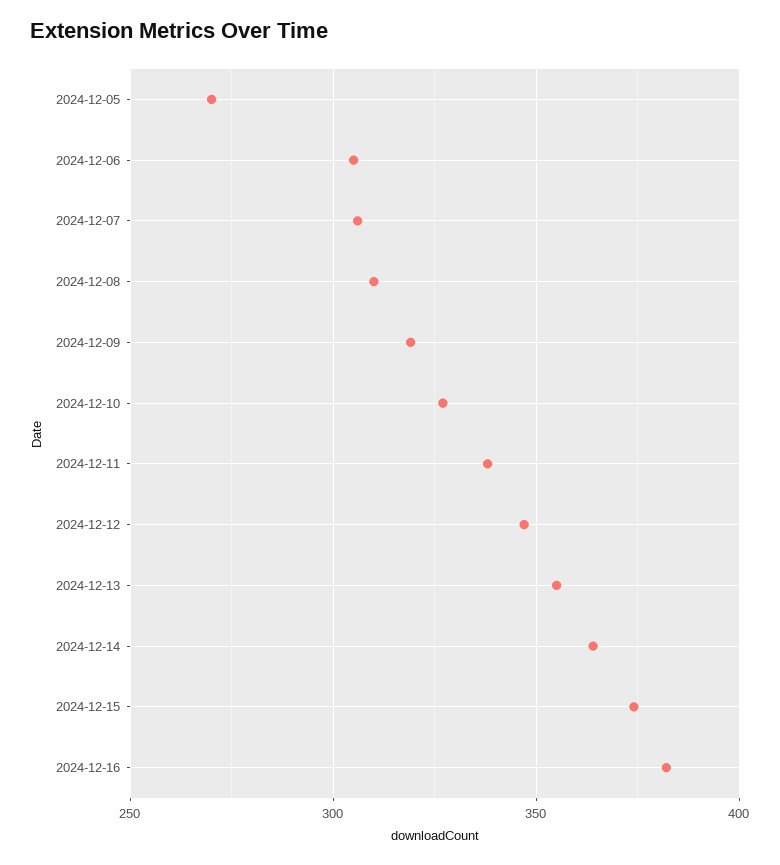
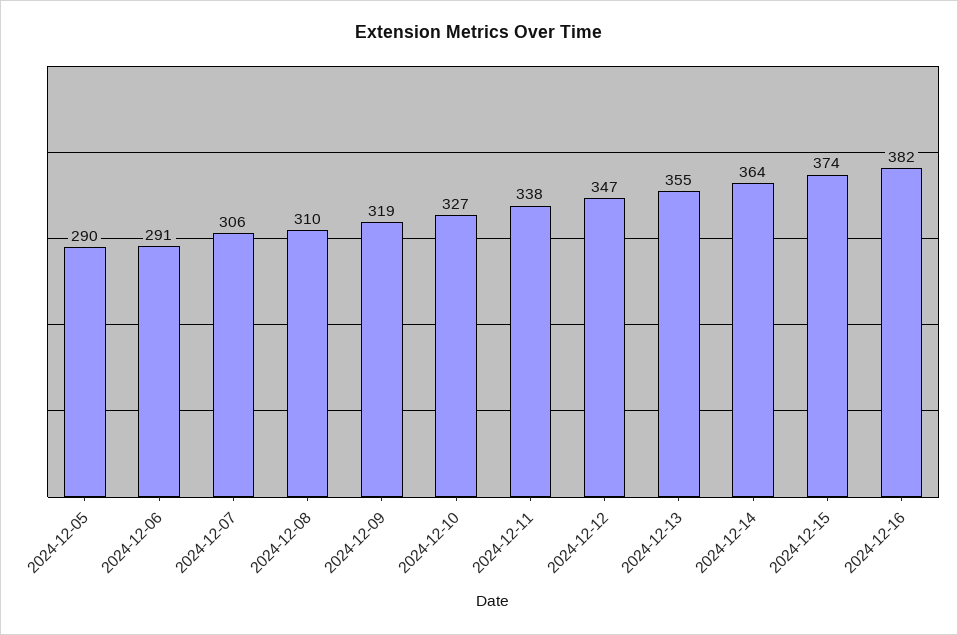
  {
-   "2024-12-05": 270,
+   "2024-12-05": 290,
-   "2024-12-06": 305,
+   "2024-12-06": 291,
    "2024-12-07": 306,
    "2024-12-08": 310,
    "2024-12-09": 319,
    "2024-12-10": 327,
    "2024-12-11": 338,
    "2024-12-12": 347,
    "2024-12-13": 355,
    "2024-12-14": 364,
    "2024-12-15": 374,
    "2024-12-16": 382
  }

